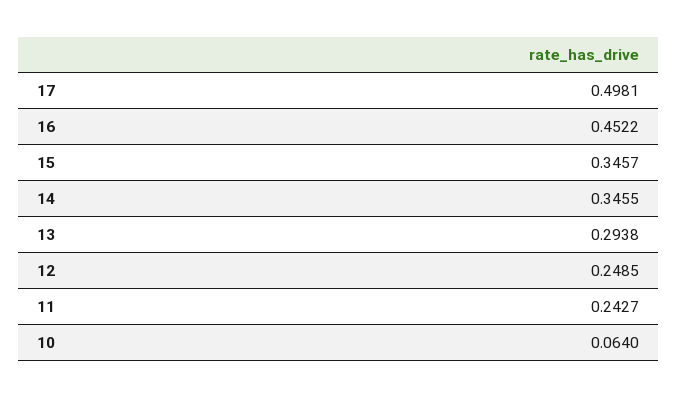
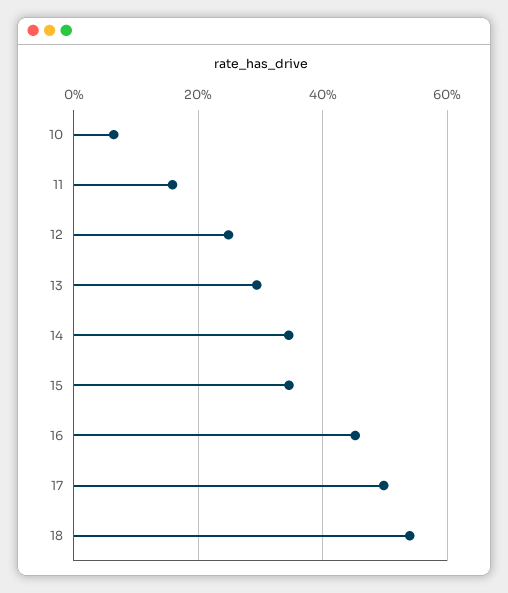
  {
    "17": 0.4981,
    "16": 0.4522,
    "15": 0.3457,
    "14": 0.3455,
    "13": 0.2938,
    "12": 0.2485,
-   "11": 0.2427,
+   "11": 0.16,
-   "10": 0.064
+   "10": 0.064,
+   "18": 0.54
  }

